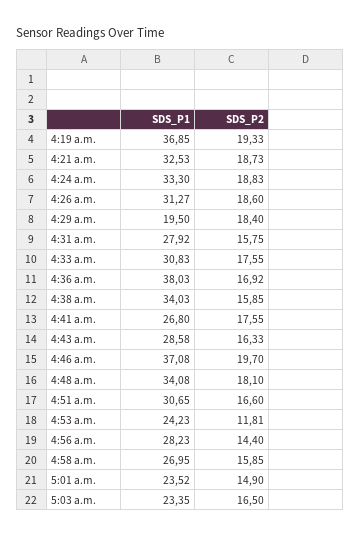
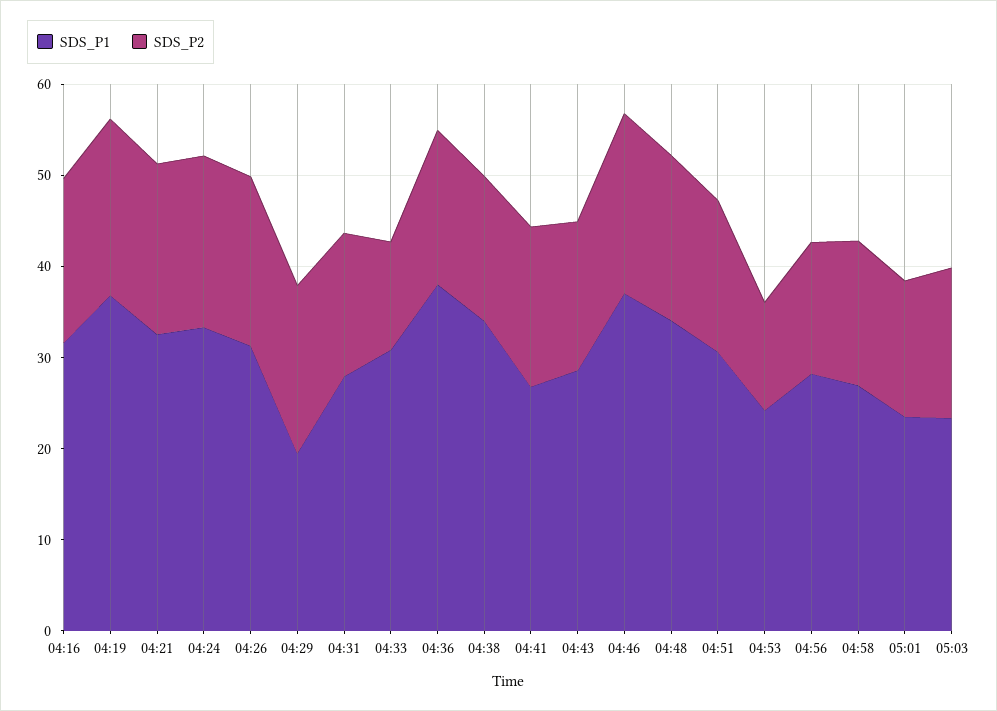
  {
    "SDS_P1": {
      "4:19 a.m.": 36.85,
      "4:21 a.m.": 32.53,
      "4:24 a.m.": 33.3,
      "4:26 a.m.": 31.27,
      "4:29 a.m.": 19.5,
      "4:31 a.m.": 27.92,
      "4:33 a.m.": 30.83,
      "4:36 a.m.": 38.03,
      "4:38 a.m.": 34.03,
      "4:41 a.m.": 26.8,
      "4:43 a.m.": 28.58,
      "4:46 a.m.": 37.08,
      "4:48 a.m.": 34.08,
      "4:51 a.m.": 30.65,
      "4:53 a.m.": 24.23,
      "4:56 a.m.": 28.23,
      "4:58 a.m.": 26.95,
      "5:01 a.m.": 23.52,
-     "5:03 a.m.": 23.35
+     "5:03 a.m.": 23.35,
+     "04:16": 32
    },
    "SDS_P2": {
      "4:19 a.m.": 19.33,
      "4:21 a.m.": 18.73,
      "4:24 a.m.": 18.83,
      "4:26 a.m.": 18.6,
      "4:29 a.m.": 18.4,
      "4:31 a.m.": 15.75,
-     "4:33 a.m.": 17.55,
+     "4:33 a.m.": 12,
      "4:36 a.m.": 16.92,
      "4:38 a.m.": 15.85,
      "4:41 a.m.": 17.55,
      "4:43 a.m.": 16.33,
      "4:46 a.m.": 19.7,
      "4:48 a.m.": 18.1,
      "4:51 a.m.": 16.6,
      "4:53 a.m.": 11.81,
      "4:56 a.m.": 14.4,
      "4:58 a.m.": 15.85,
      "5:01 a.m.": 14.9,
-     "5:03 a.m.": 16.5
+     "5:03 a.m.": 16.5,
+     "04:16": 18
    }
  }

